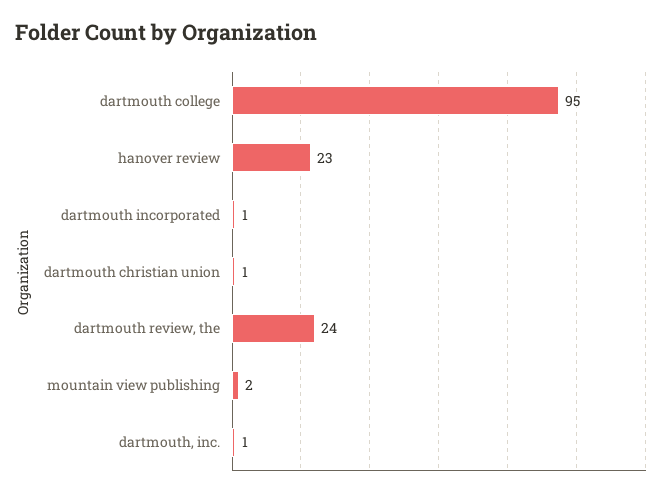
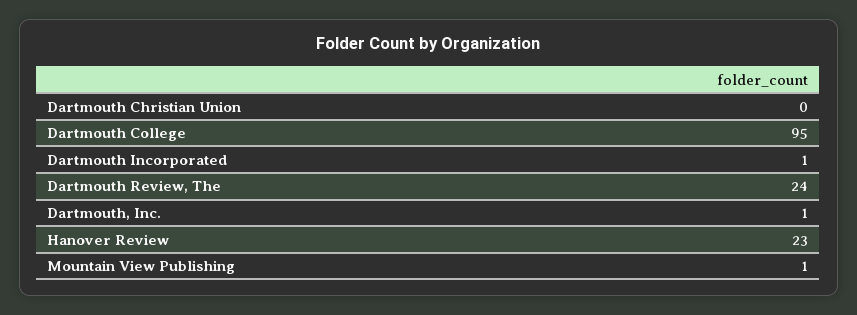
  {
    "dartmouth college": 95,
    "hanover review": 23,
    "dartmouth incorporated": 1,
-   "dartmouth christian union": 1,
+   "dartmouth christian union": 0,
    "dartmouth review, the": 24,
-   "mountain view publishing": 2,
+   "mountain view publishing": 1,
    "dartmouth, inc.": 1
  }

